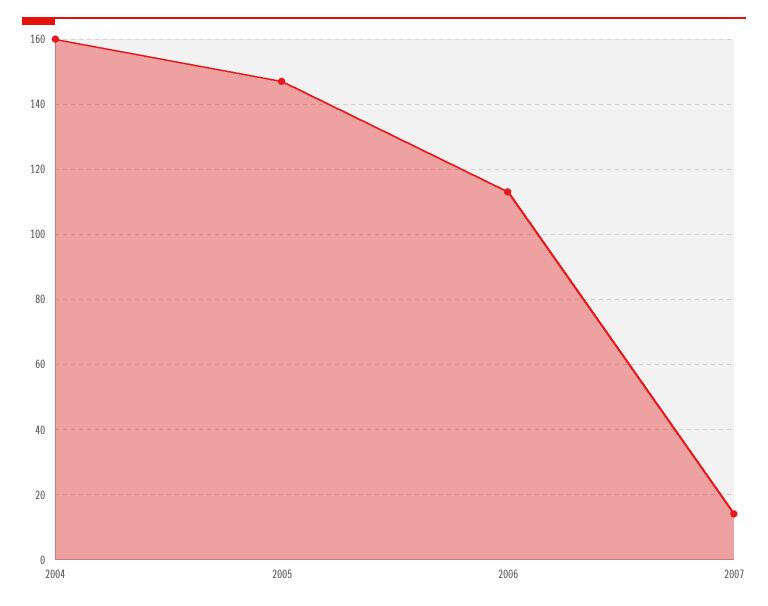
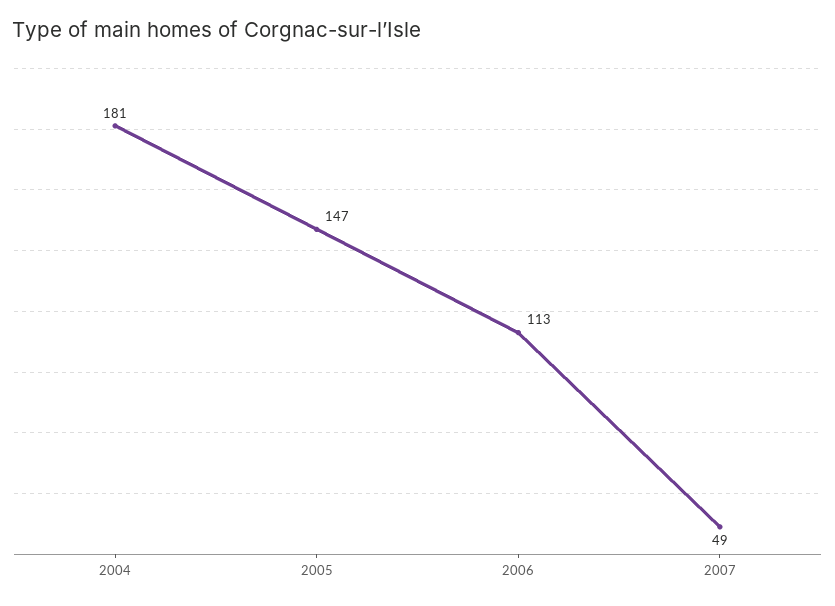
  {
-   "2004": 160,
+   "2004": 181,
    "2005": 147,
    "2006": 113,
-   "2007": 15
+   "2007": 49
  }

